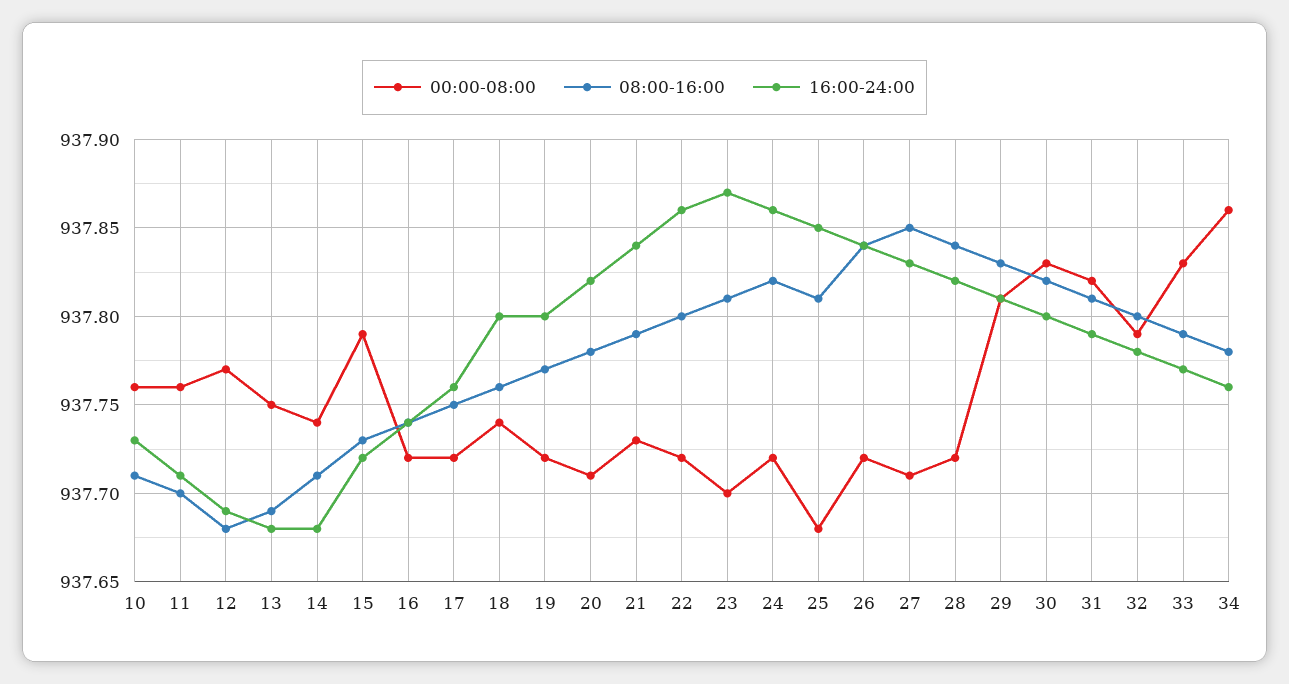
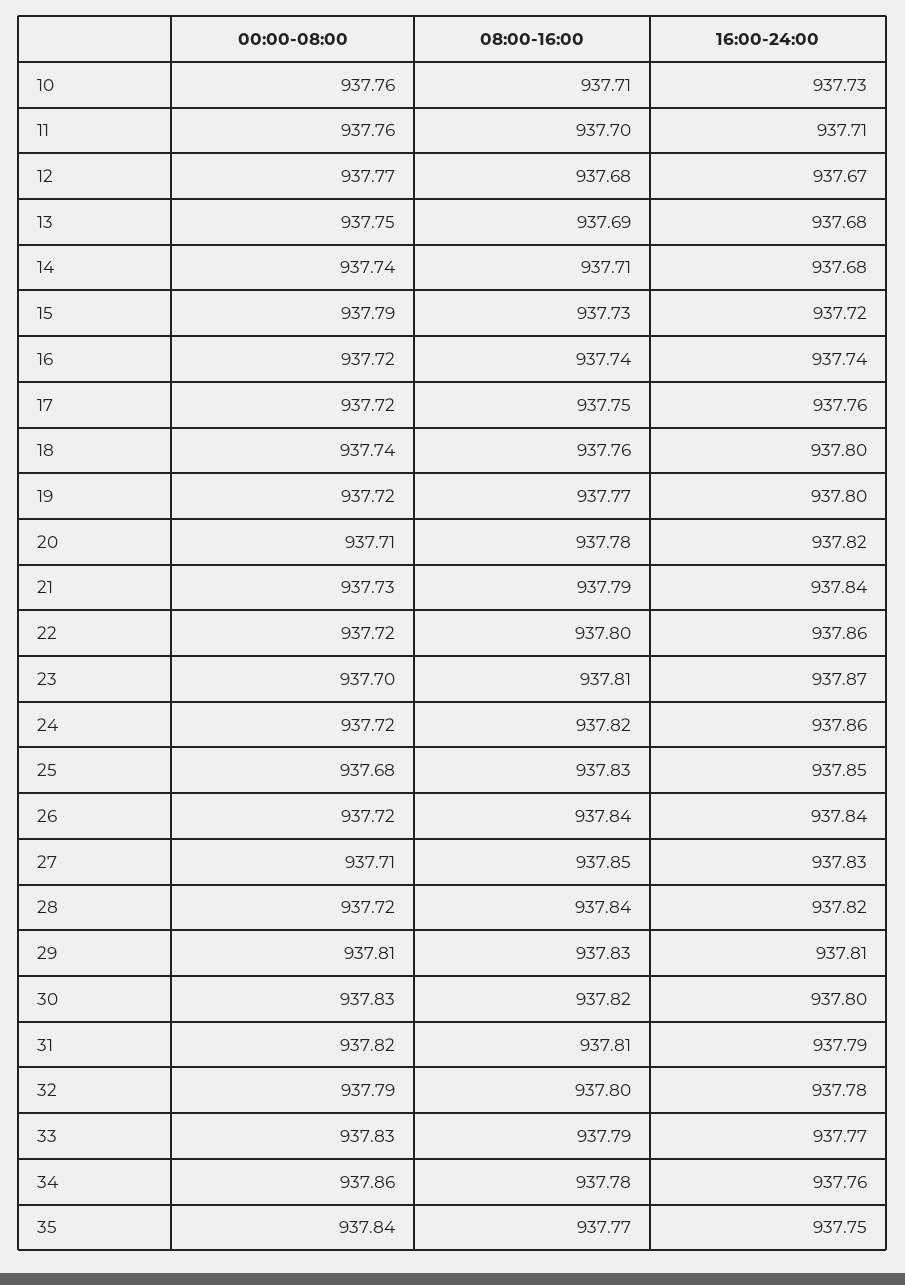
  {
    "00:00-08:00": {
      "10": 937.76,
      "11": 937.76,
      "12": 937.77,
      "13": 937.75,
      "14": 937.74,
      "15": 937.79,
      "16": 937.72,
      "17": 937.72,
      "18": 937.74,
      "19": 937.72,
      "20": 937.71,
      "21": 937.73,
      "22": 937.72,
      "23": 937.7,
      "24": 937.72,
      "25": 937.68,
      "26": 937.72,
      "27": 937.71,
      "28": 937.72,
      "29": 937.81,
      "30": 937.83,
      "31": 937.82,
      "32": 937.79,
      "33": 937.83,
-     "34": 937.86
+     "34": 937.86,
+     "35": 937.84
    },
    "08:00-16:00": {
      "10": 937.71,
      "11": 937.7,
      "12": 937.68,
      "13": 937.69,
      "14": 937.71,
      "15": 937.73,
      "16": 937.74,
      "17": 937.75,
      "18": 937.76,
      "19": 937.77,
      "20": 937.78,
      "21": 937.79,
      "22": 937.8,
      "23": 937.81,
      "24": 937.82,
-     "25": 937.81,
+     "25": 937.83,
      "26": 937.84,
      "27": 937.85,
      "28": 937.84,
      "29": 937.83,
      "30": 937.82,
      "31": 937.81,
      "32": 937.8,
      "33": 937.79,
-     "34": 937.78
+     "34": 937.78,
+     "35": 937.77
    },
    "16:00-24:00": {
      "10": 937.73,
      "11": 937.71,
-     "12": 937.69,
+     "12": 937.67,
      "13": 937.68,
      "14": 937.68,
      "15": 937.72,
      "16": 937.74,
      "17": 937.76,
      "18": 937.8,
      "19": 937.8,
      "20": 937.82,
      "21": 937.84,
      "22": 937.86,
      "23": 937.87,
      "24": 937.86,
      "25": 937.85,
      "26": 937.84,
      "27": 937.83,
      "28": 937.82,
      "29": 937.81,
      "30": 937.8,
      "31": 937.79,
      "32": 937.78,
      "33": 937.77,
-     "34": 937.76
+     "34": 937.76,
+     "35": 937.75
    }
  }

